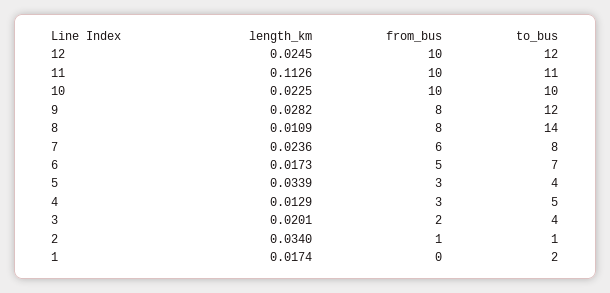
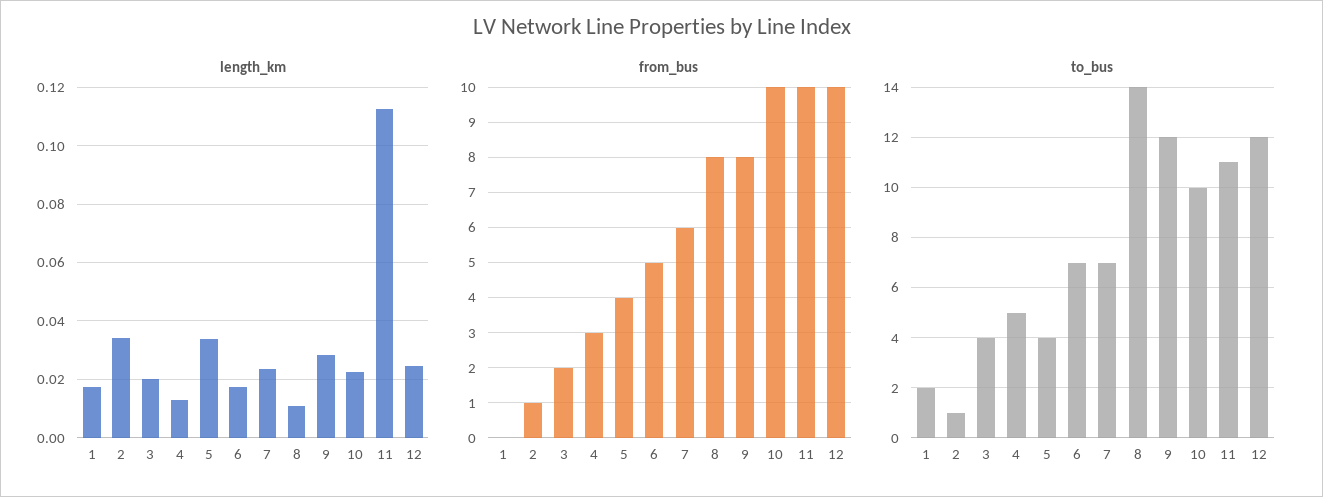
  {
    "length_km": {
      "12": 0.0245,
      "11": 0.1126,
      "10": 0.0225,
      "9": 0.0282,
      "8": 0.0109,
      "7": 0.0236,
      "6": 0.0173,
      "5": 0.0339,
      "4": 0.0129,
      "3": 0.0201,
      "2": 0.034,
      "1": 0.0174
    },
    "from_bus": {
      "12": 10,
      "11": 10,
      "10": 10,
      "9": 8,
      "8": 8,
      "7": 6,
      "6": 5,
-     "5": 3,
+     "5": 4,
      "4": 3,
      "3": 2,
      "2": 1,
      "1": 0
    },
    "to_bus": {
      "12": 12,
      "11": 11,
      "10": 10,
      "9": 12,
      "8": 14,
-     "7": 8,
+     "7": 7,
      "6": 7,
      "5": 4,
      "4": 5,
      "3": 4,
      "2": 1,
      "1": 2
    }
  }

